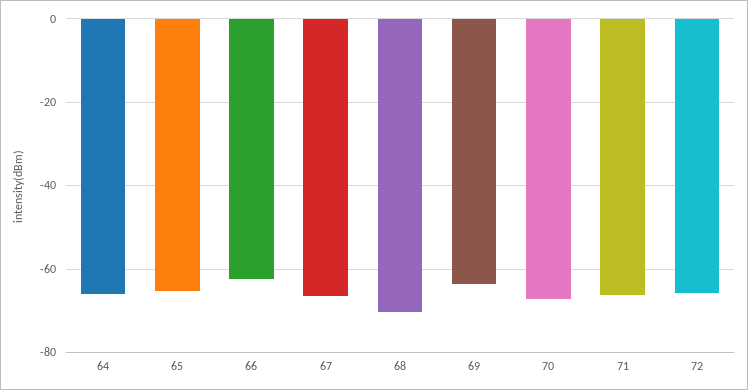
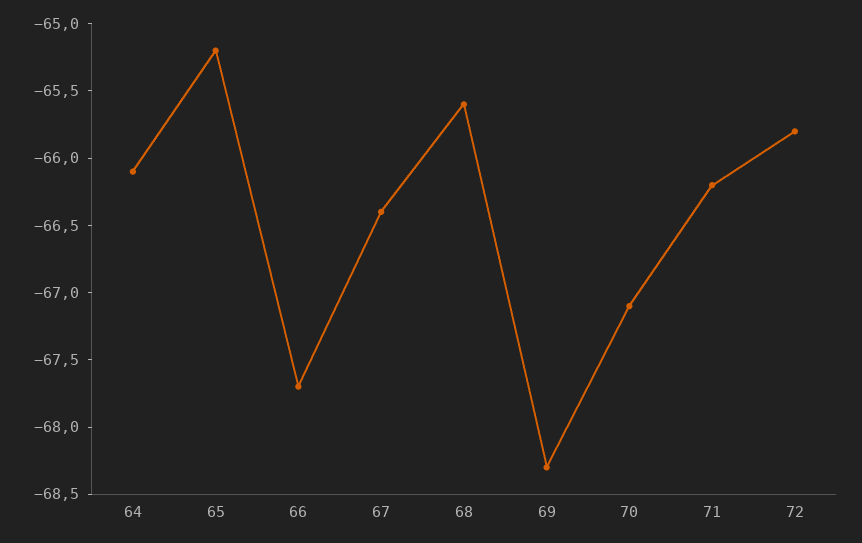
  {
    "64": -66.1,
    "65": -65.2,
-   "66": -62,
+   "66": -67.7,
    "67": -66.4,
-   "68": -70,
+   "68": -65.6,
-   "69": -64,
+   "69": -68.3,
    "70": -67.1,
    "71": -66.2,
    "72": -65.8
  }

